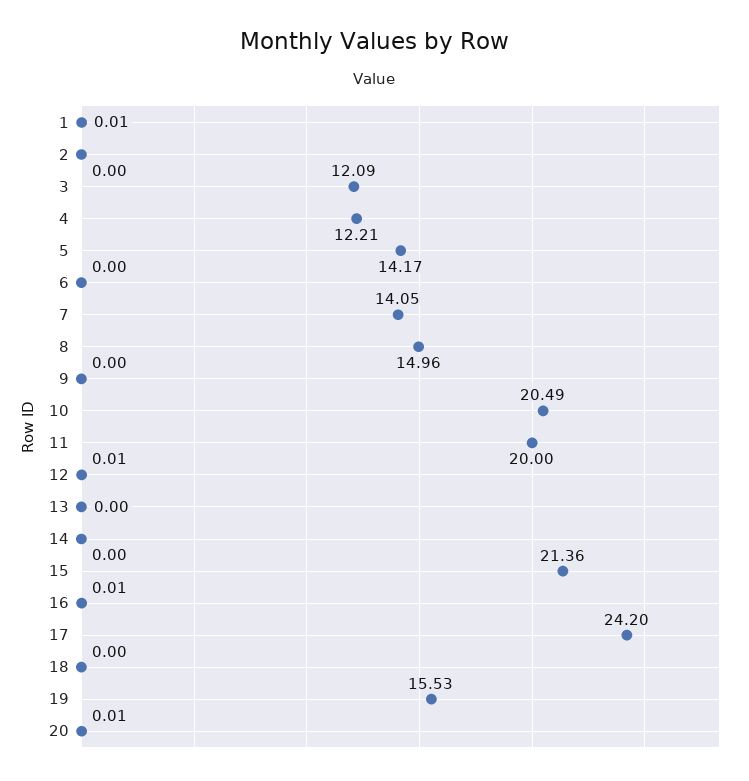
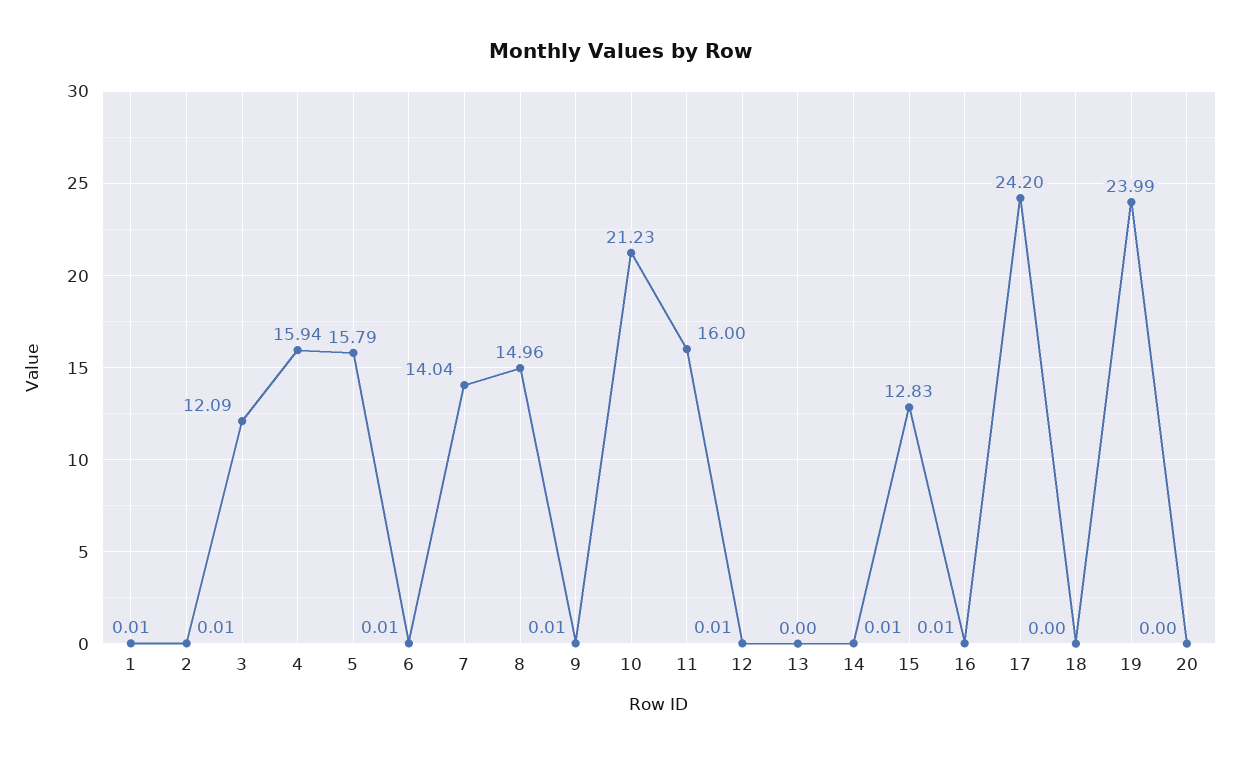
  {
    "1": 0.01,
-   "2": 0,
+   "2": 0.01,
    "3": 12.09,
-   "4": 12.21,
+   "4": 15.94,
-   "5": 14.17,
+   "5": 15.79,
-   "6": 0,
+   "6": 0.01,
-   "7": 14.05,
+   "7": 14.04,
    "8": 14.96,
-   "9": 0,
+   "9": 0.01,
-   "10": 20.49,
+   "10": 21.23,
-   "11": 20,
+   "11": 16,
    "12": 0.01,
    "13": 0,
-   "14": 0,
+   "14": 0.01,
-   "15": 21.36,
+   "15": 12.83,
    "16": 0.01,
    "17": 24.2,
    "18": 0,
-   "19": 15.53,
+   "19": 23.99,
-   "20": 0.01
+   "20": 0
  }

